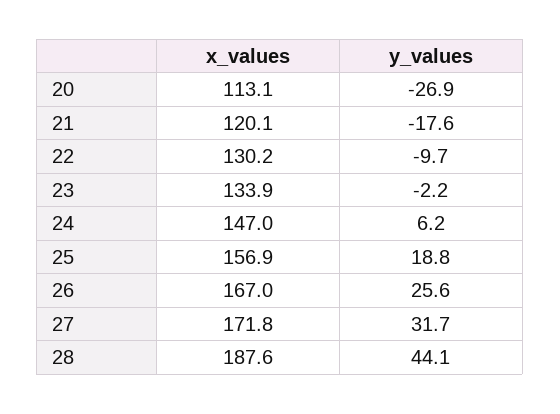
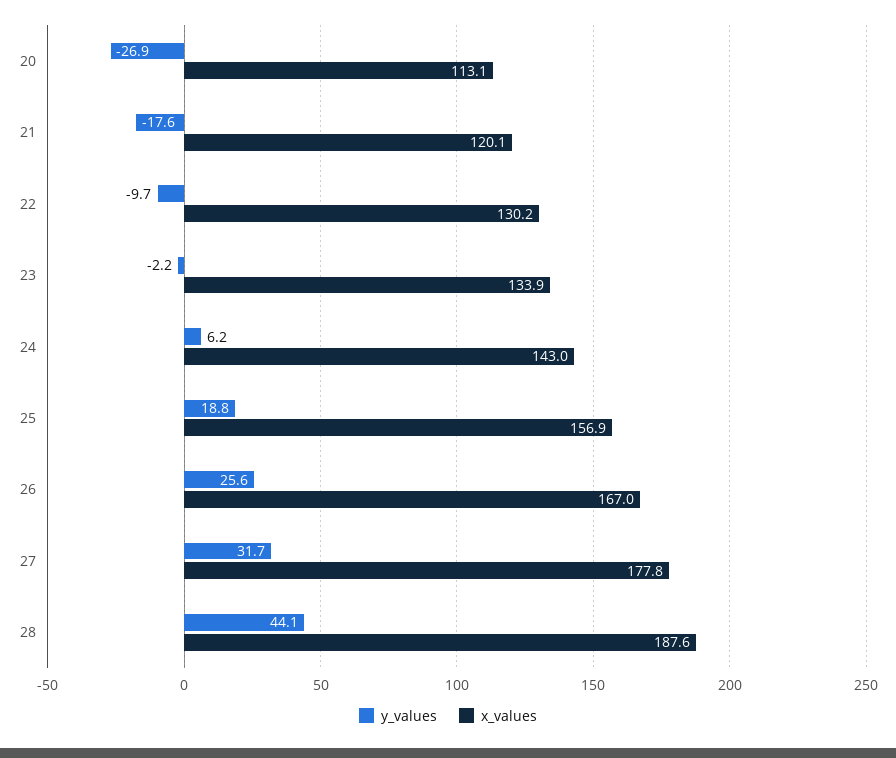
  {
    "x_values": {
      "20": 113.1,
      "21": 120.1,
      "22": 130.2,
      "23": 133.9,
-     "24": 147,
+     "24": 143,
      "25": 156.9,
      "26": 167,
-     "27": 171.8,
+     "27": 177.8,
      "28": 187.6
    },
    "y_values": {
      "20": -26.9,
      "21": -17.6,
      "22": -9.7,
      "23": -2.2,
      "24": 6.2,
      "25": 18.8,
      "26": 25.6,
      "27": 31.7,
      "28": 44.1
    }
  }

